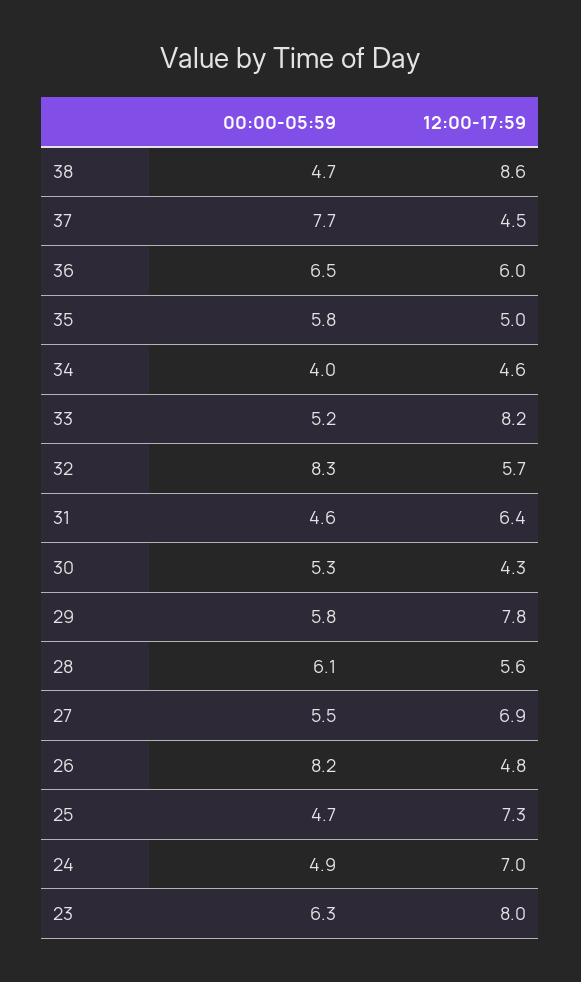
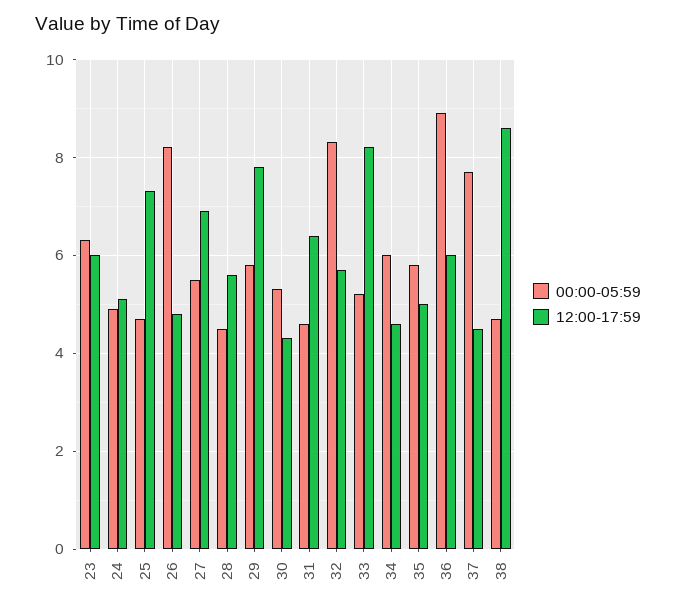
  {
    "00:00-05:59": {
      "38": 4.7,
      "37": 7.7,
-     "36": 6.5,
+     "36": 9,
      "35": 5.8,
-     "34": 4,
+     "34": 6,
      "33": 5.2,
      "32": 8.3,
      "31": 4.6,
      "30": 5.3,
      "29": 5.8,
-     "28": 6.1,
+     "28": 4.5,
      "27": 5.5,
      "26": 8.2,
      "25": 4.7,
      "24": 4.9,
      "23": 6.3
    },
    "12:00-17:59": {
      "38": 8.6,
      "37": 4.5,
      "36": 6,
      "35": 5,
      "34": 4.6,
      "33": 8.2,
      "32": 5.7,
      "31": 6.4,
      "30": 4.3,
      "29": 7.8,
      "28": 5.6,
      "27": 6.9,
      "26": 4.8,
      "25": 7.3,
-     "24": 7,
+     "24": 5,
-     "23": 8
+     "23": 6
    }
  }

